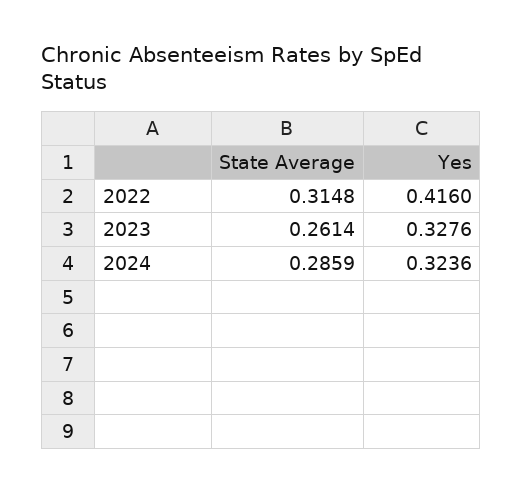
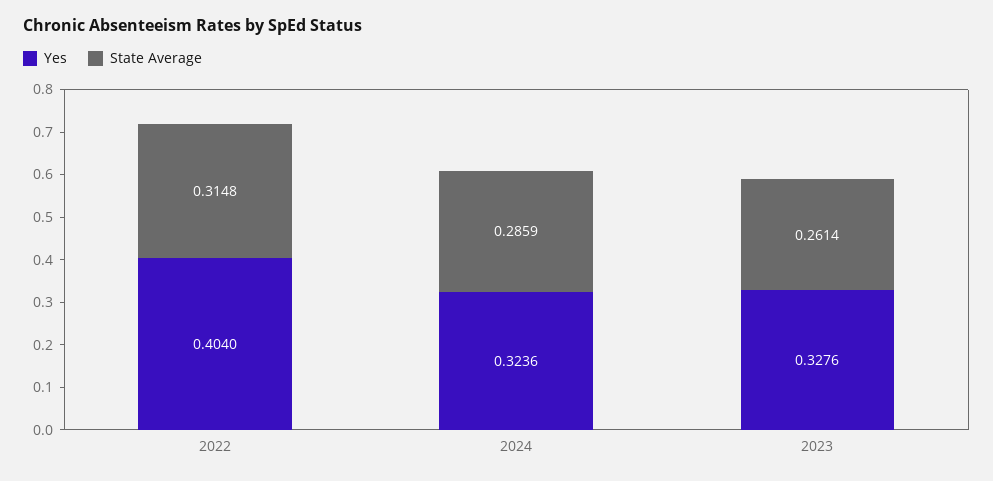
  {
    "State Average": {
      "2022": 0.3148,
      "2023": 0.2614,
      "2024": 0.2859
    },
    "Yes": {
-     "2022": 0.416,
+     "2022": 0.404,
      "2023": 0.3276,
      "2024": 0.3236
    }
  }

